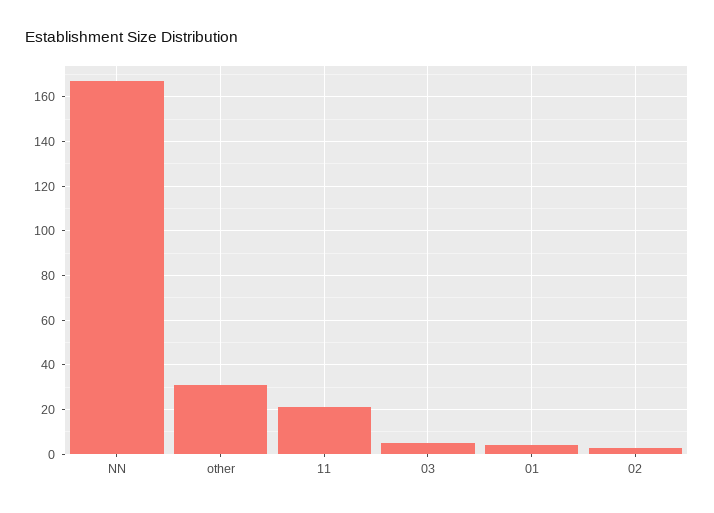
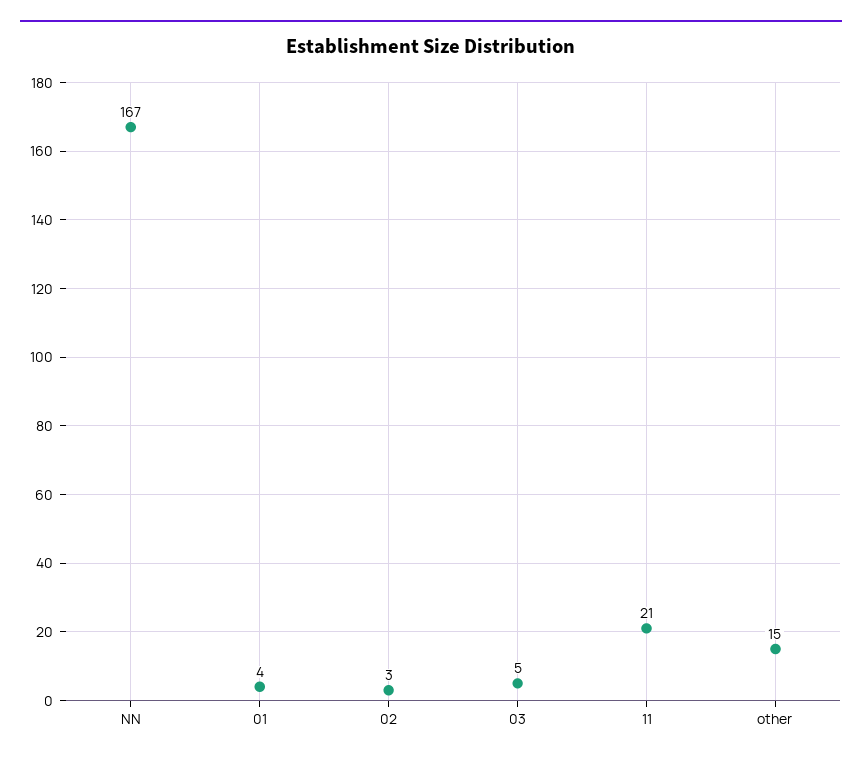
  {
    "NN": 167,
-   "other": 30,
+   "other": 15,
    "11": 21,
    "03": 5,
    "01": 4,
    "02": 3
  }

